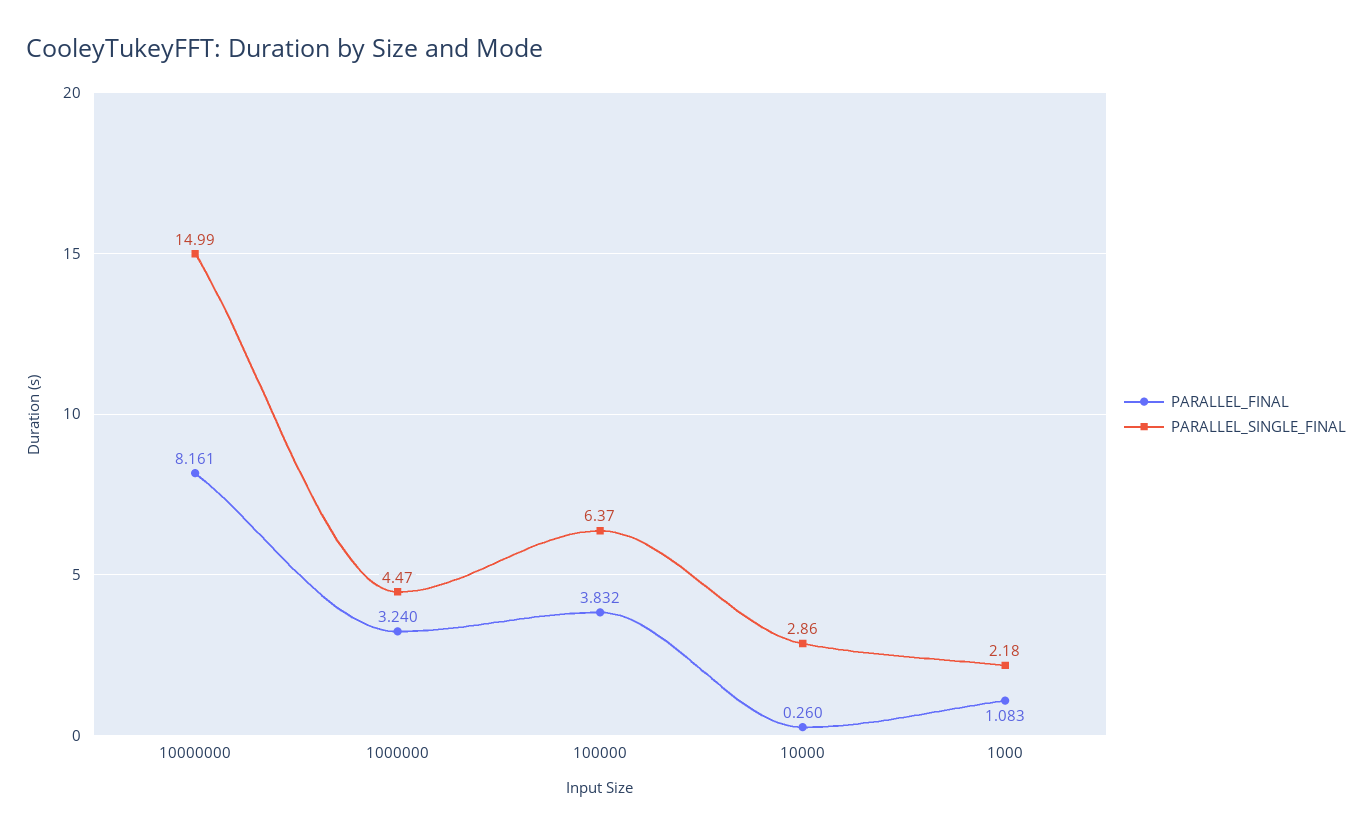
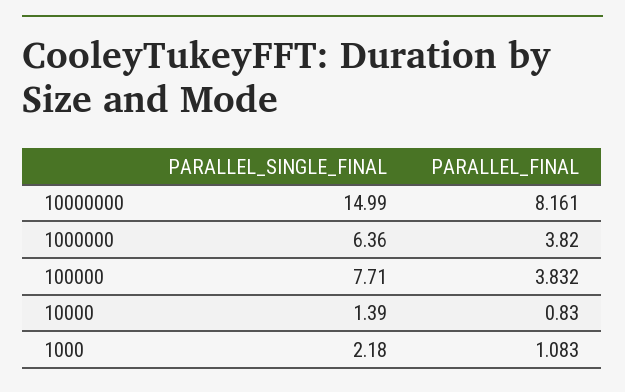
  {
    "PARALLEL_FINAL": {
      "10000000": 8.161,
-     "1000000": 3.24,
+     "1000000": 3.82,
      "100000": 3.832,
-     "10000": 0.26,
+     "10000": 0.83,
      "1000": 1.083
    },
    "PARALLEL_SINGLE_FINAL": {
      "10000000": 14.99,
-     "1000000": 4.47,
+     "1000000": 6.36,
-     "100000": 6.37,
+     "100000": 7.71,
-     "10000": 2.86,
+     "10000": 1.39,
      "1000": 2.18
    }
  }

